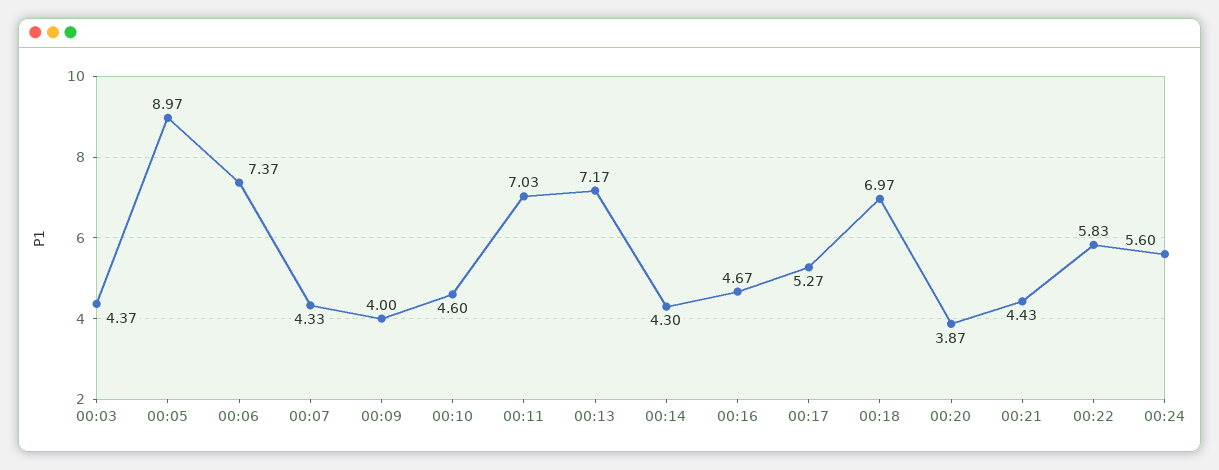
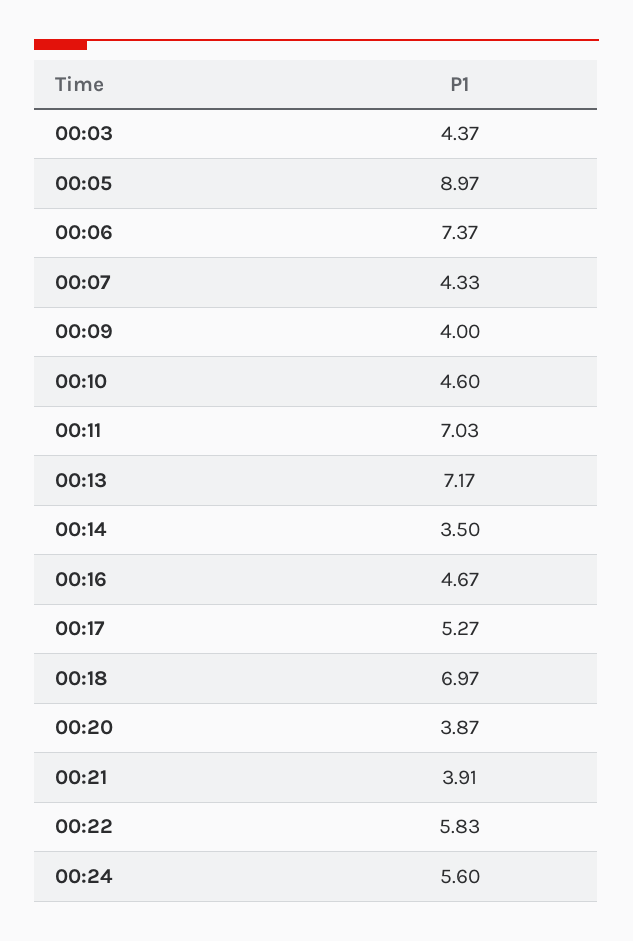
  {
    "00:03": 4.37,
    "00:05": 8.97,
    "00:06": 7.37,
    "00:07": 4.33,
    "00:09": 4,
    "00:10": 4.6,
    "00:11": 7.03,
    "00:13": 7.17,
-   "00:14": 4.3,
+   "00:14": 3.5,
    "00:16": 4.67,
    "00:17": 5.27,
    "00:18": 6.97,
    "00:20": 3.87,
-   "00:21": 4.43,
+   "00:21": 3.91,
    "00:22": 5.83,
    "00:24": 5.6
  }

